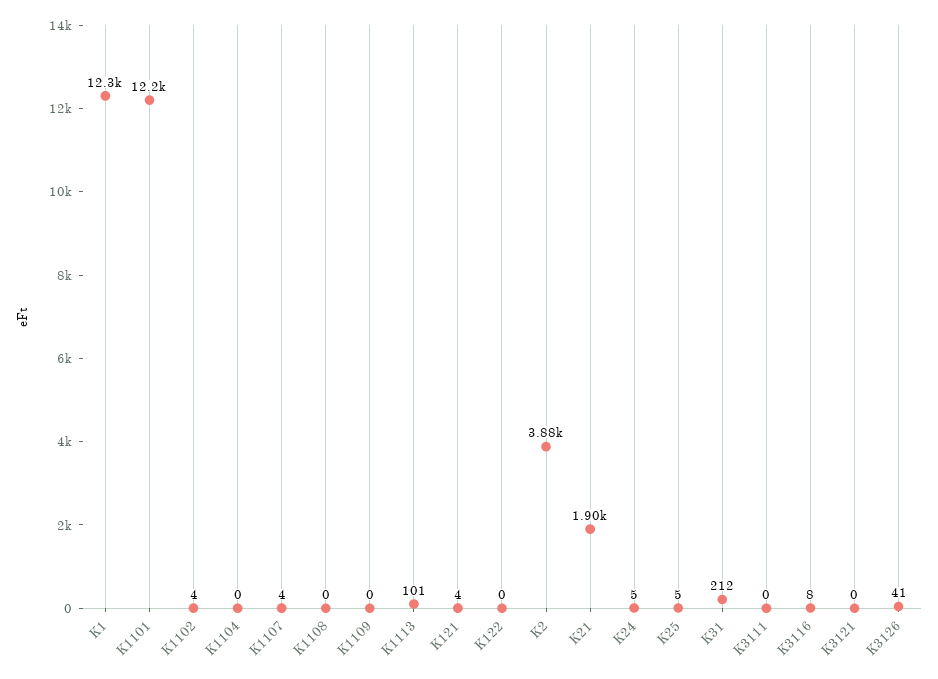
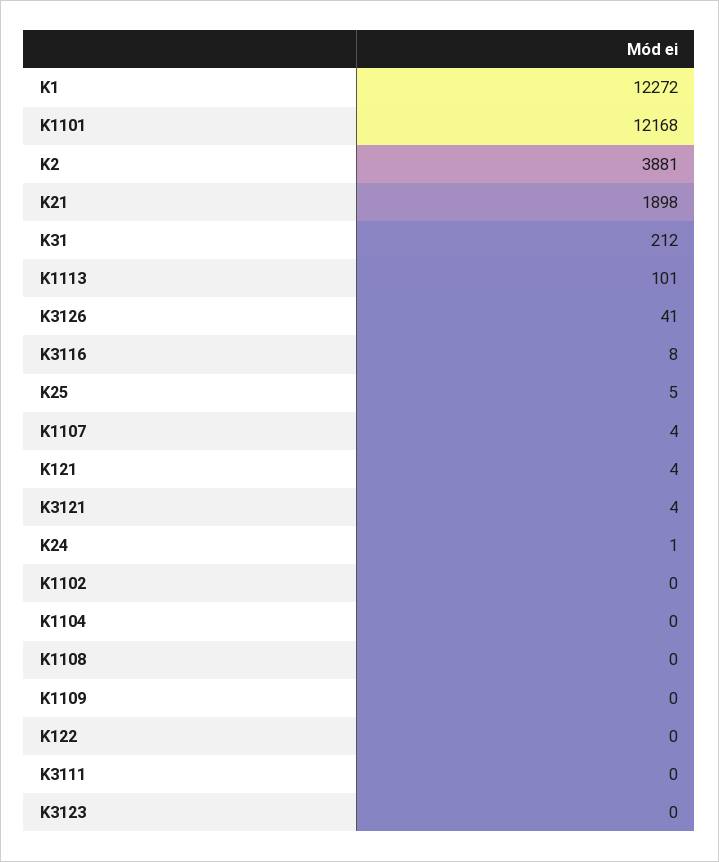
  {
    "K1": 12272,
    "K1101": 12168,
-   "K1102": 4,
+   "K1102": 0,
    "K1104": 0,
    "K1107": 4,
    "K1108": 0,
    "K1109": 0,
    "K1113": 101,
    "K121": 4,
    "K122": 0,
    "K2": 3881,
    "K21": 1898,
-   "K24": 5,
+   "K24": 1,
    "K25": 5,
    "K31": 212,
    "K3111": 0,
    "K3116": 8,
-   "K3121": 0,
+   "K3121": 4,
-   "K3126": 41
+   "K3126": 41,
+   "K3123": 0
  }

